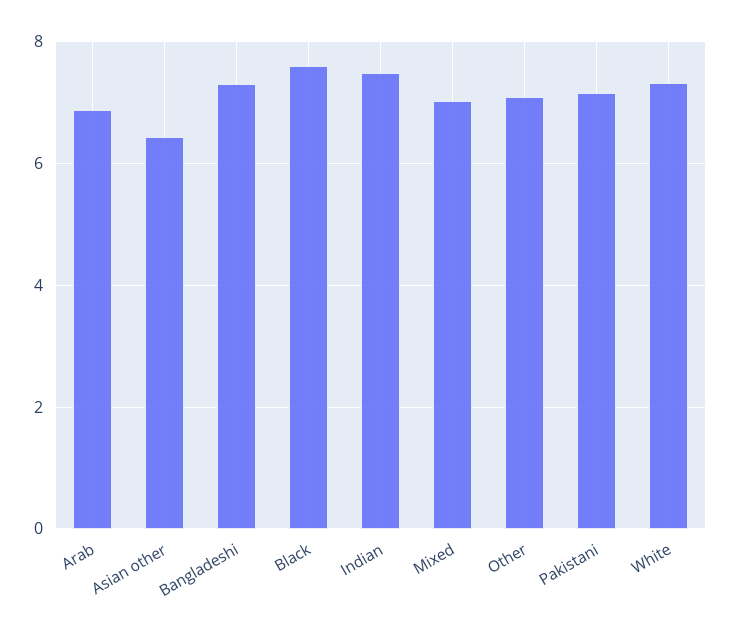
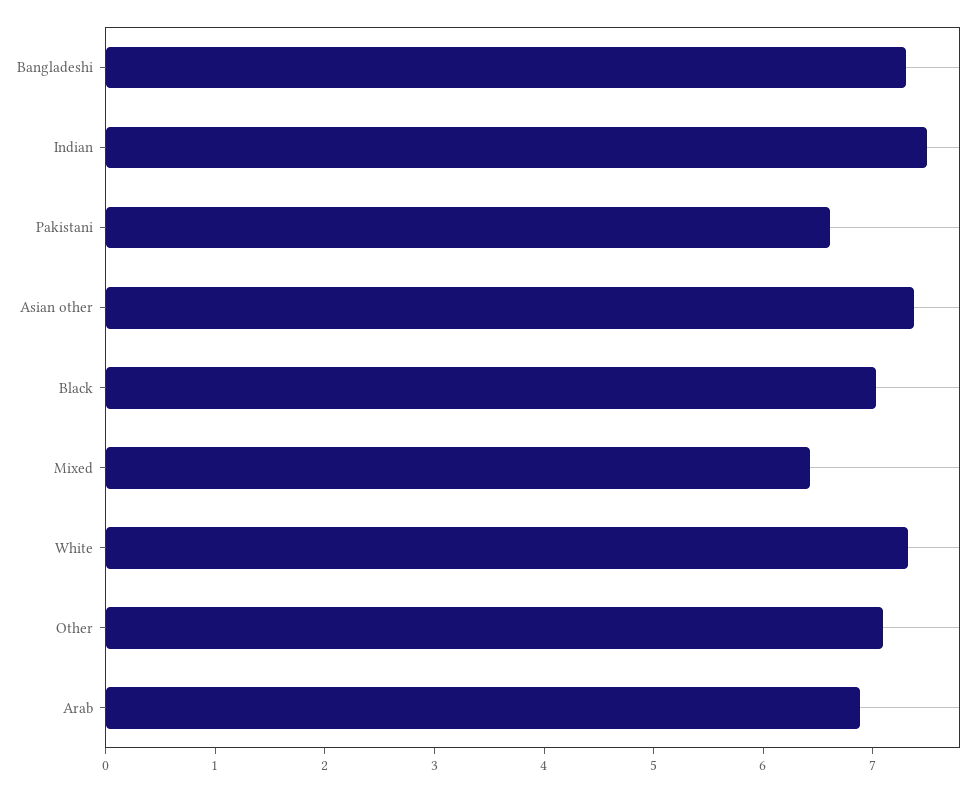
  {
    "Arab": 6.8,
-   "Asian other": 6.4,
+   "Asian other": 7.4,
    "Bangladeshi": 7.4,
-   "Black": 7.6,
+   "Black": 7,
    "Indian": 7.4,
-   "Mixed": 7,
+   "Mixed": 6.4,
    "Other": 7,
-   "Pakistani": 7.2,
+   "Pakistani": 6.6,
    "White": 7.4
  }

